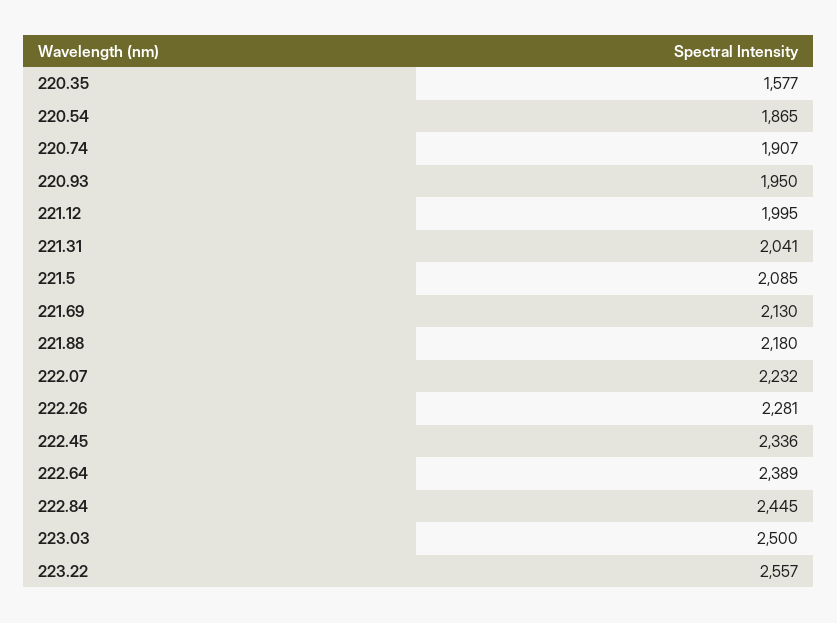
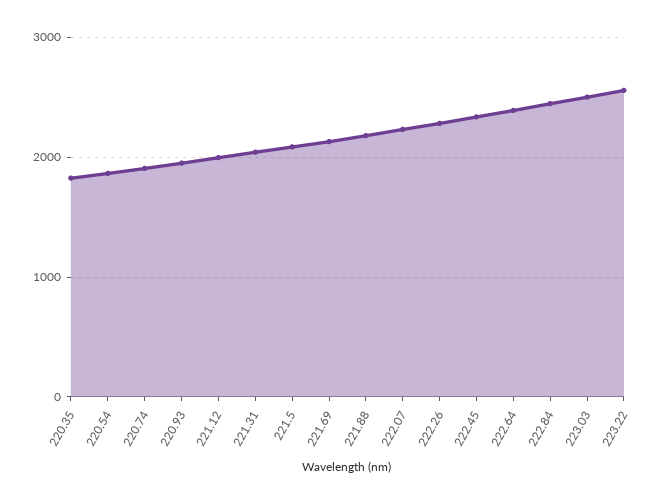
  {
-   "220.35": 1577,
+   "220.35": 1800,
    "220.54": 1865,
    "220.74": 1907,
    "220.93": 1950,
    "221.12": 1995,
    "221.31": 2041,
    "221.5": 2085,
    "221.69": 2130,
    "221.88": 2180,
    "222.07": 2232,
    "222.26": 2281,
    "222.45": 2336,
    "222.64": 2389,
    "222.84": 2445,
    "223.03": 2500,
    "223.22": 2557
  }

